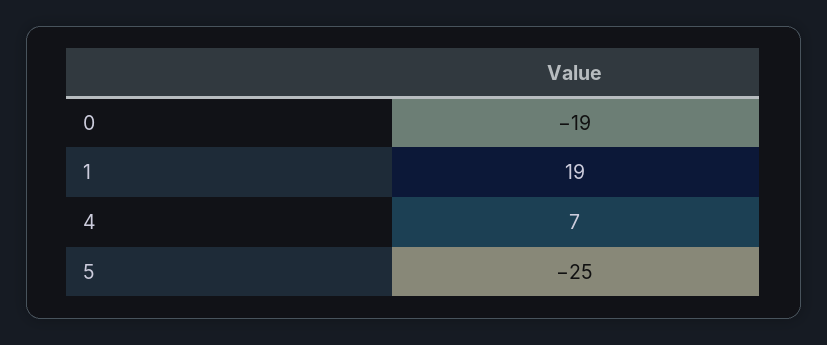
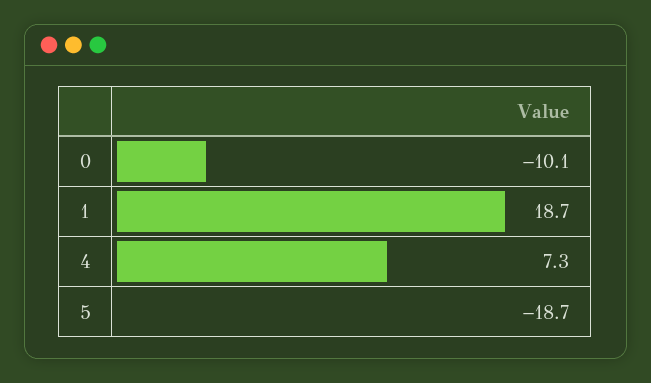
  {
-   "0": -19,
+   "0": -10.1,
    "1": 18.7,
    "4": 7.3,
-   "5": -25
+   "5": -18.7
  }

